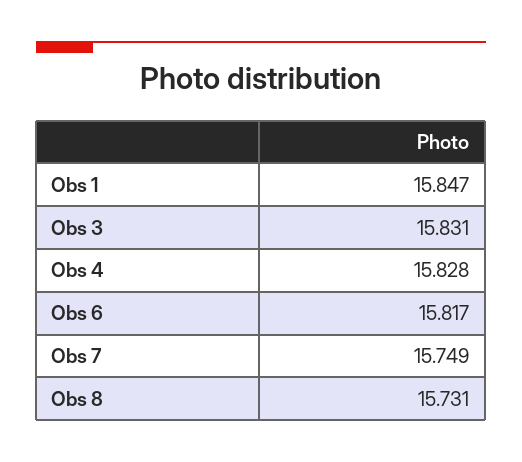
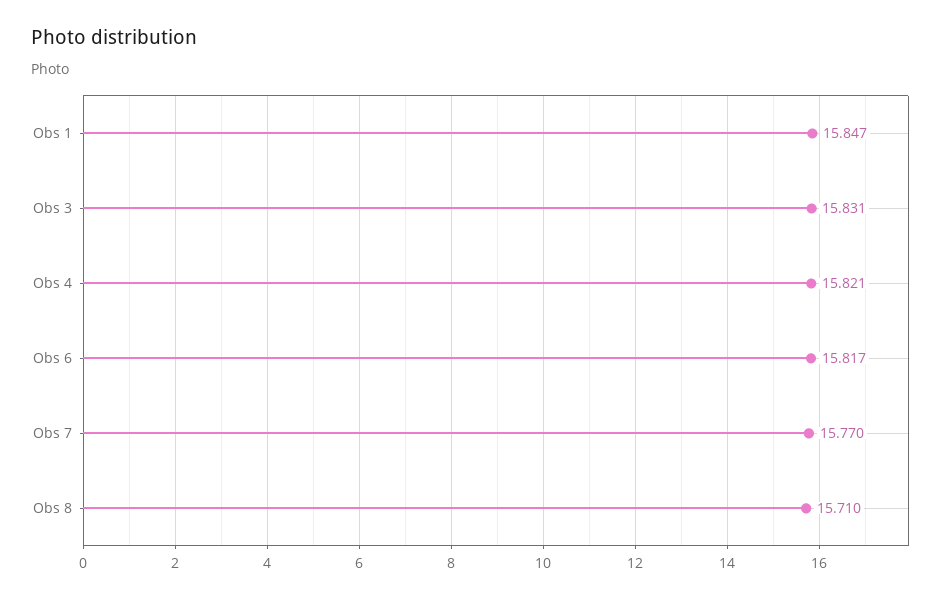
  {
    "Obs 1": 15.847,
    "Obs 3": 15.831,
-   "Obs 4": 15.828,
+   "Obs 4": 15.821,
    "Obs 6": 15.817,
-   "Obs 7": 15.749,
+   "Obs 7": 15.77,
-   "Obs 8": 15.731
+   "Obs 8": 15.71
  }

